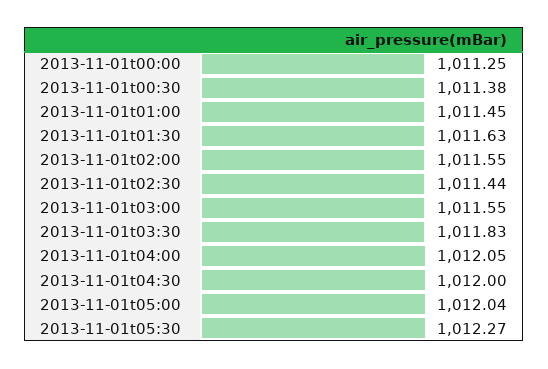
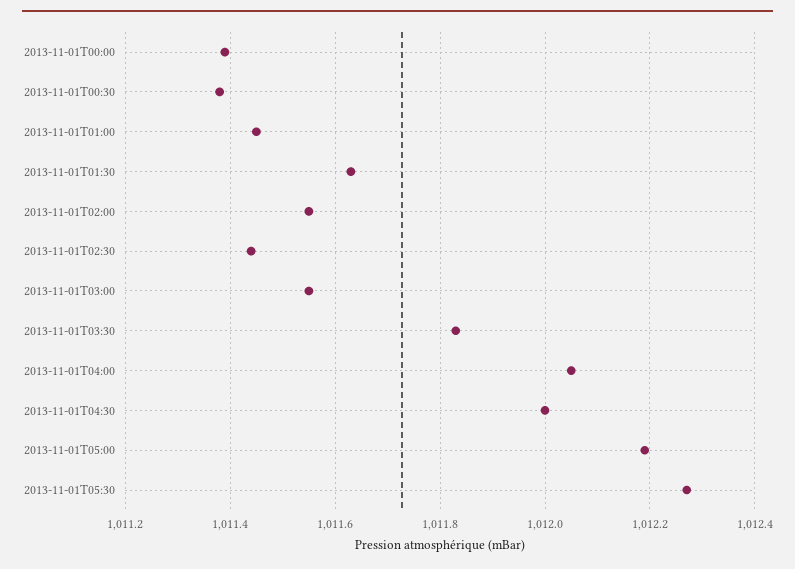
  {
-   "2013-11-01t00:00": 1011.25,
+   "2013-11-01t00:00": 1011.4,
    "2013-11-01t00:30": 1011.38,
    "2013-11-01t01:00": 1011.45,
    "2013-11-01t01:30": 1011.63,
    "2013-11-01t02:00": 1011.55,
    "2013-11-01t02:30": 1011.44,
    "2013-11-01t03:00": 1011.55,
    "2013-11-01t03:30": 1011.83,
    "2013-11-01t04:00": 1012.05,
    "2013-11-01t04:30": 1012,
-   "2013-11-01t05:00": 1012.04,
+   "2013-11-01t05:00": 1012.2,
    "2013-11-01t05:30": 1012.27
  }

